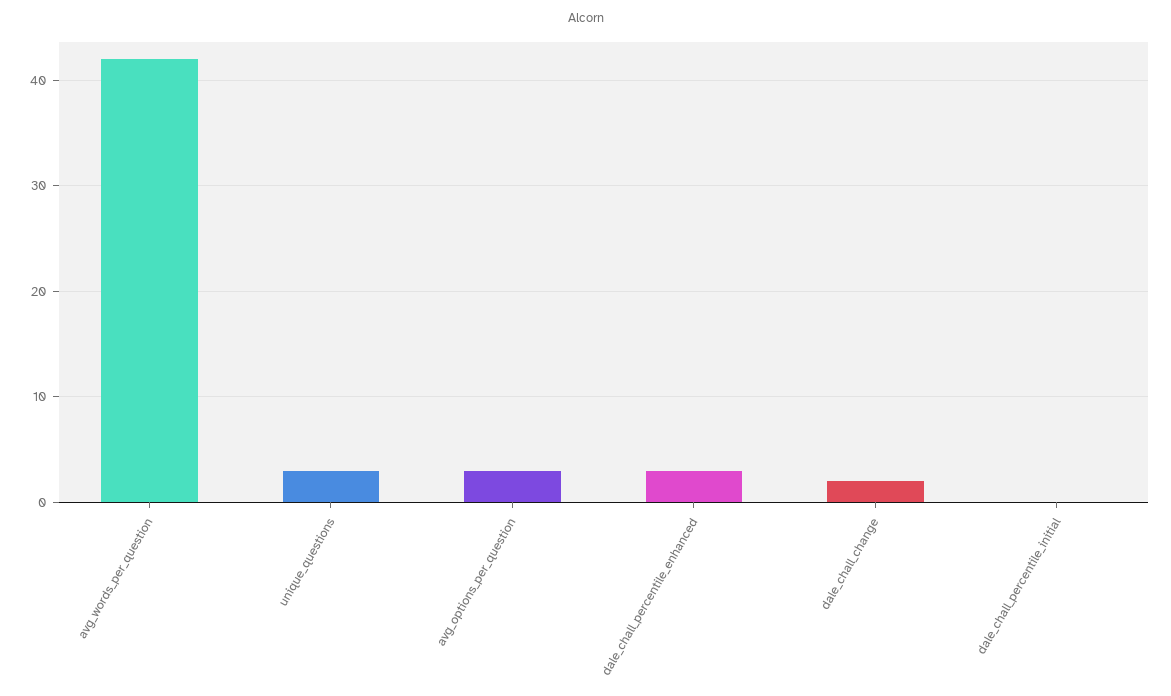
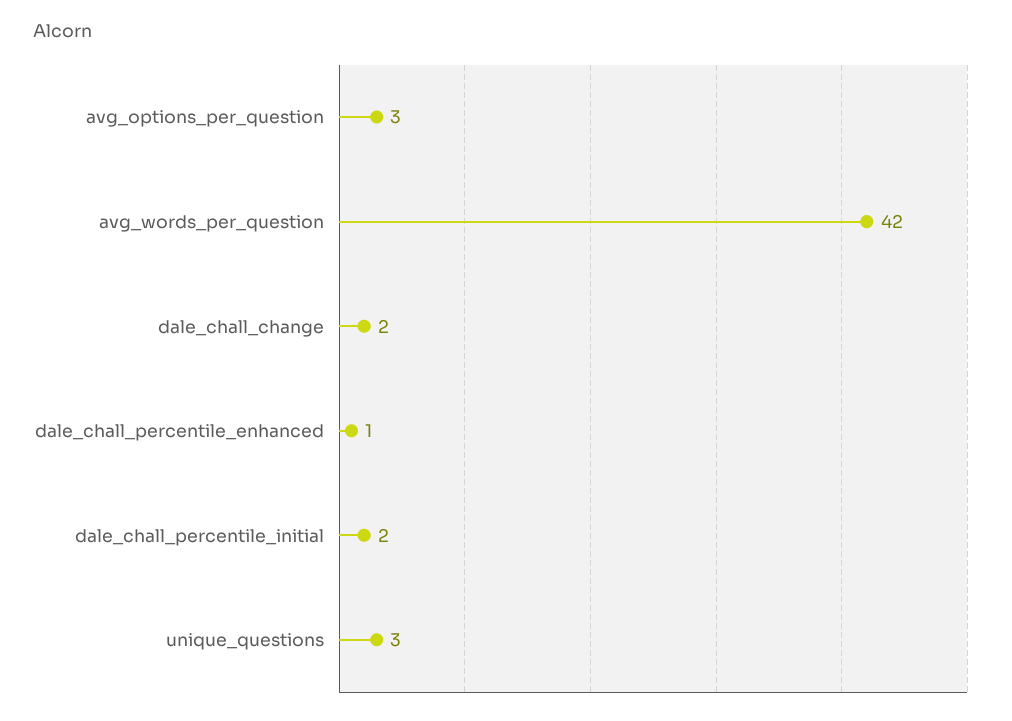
  {
    "avg_words_per_question": 42,
    "unique_questions": 3,
    "avg_options_per_question": 3,
-   "dale_chall_percentile_enhanced": 3,
+   "dale_chall_percentile_enhanced": 1,
    "dale_chall_change": 2,
-   "dale_chall_percentile_initial": 0
+   "dale_chall_percentile_initial": 2
  }

